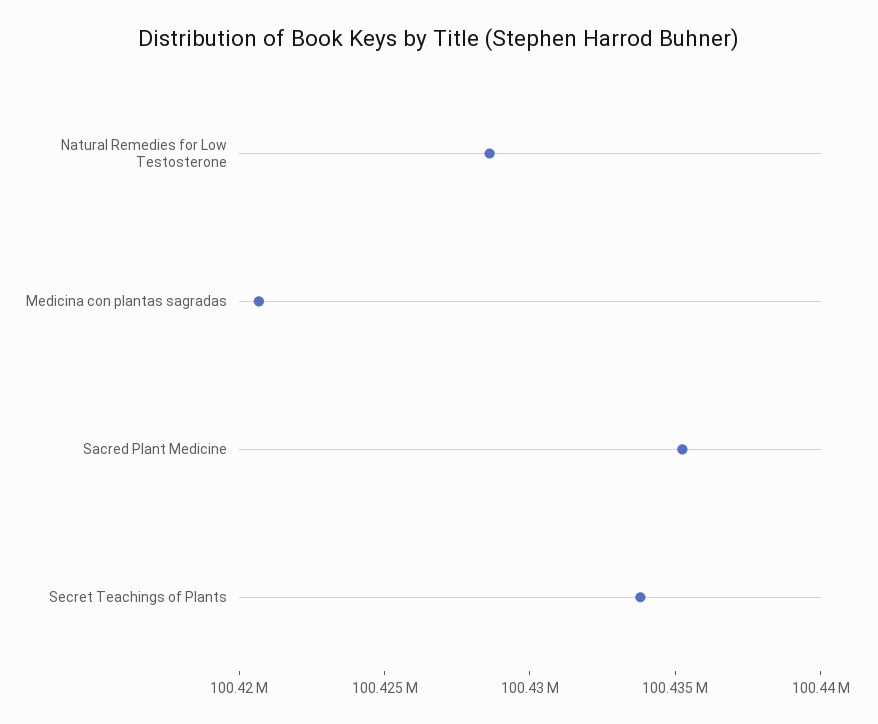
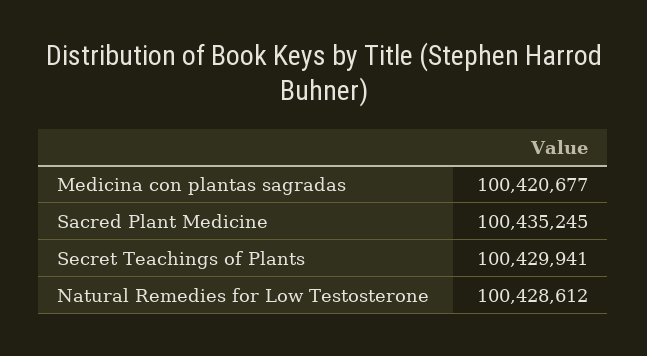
  {
    "Natural Remedies for Low Testosterone": 100428612,
    "Medicina con plantas sagradas": 100420677,
    "Sacred Plant Medicine": 100435245,
-   "Secret Teachings of Plants": 100434000
+   "Secret Teachings of Plants": 100429941
  }

